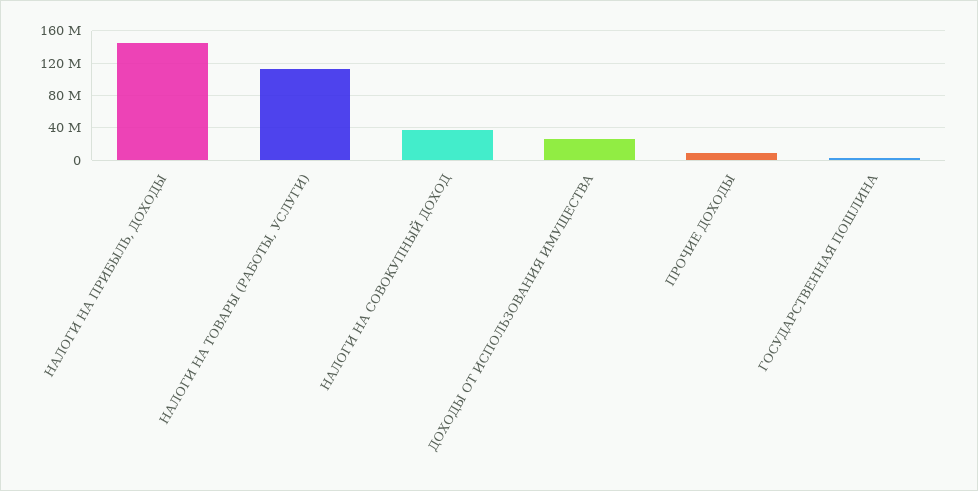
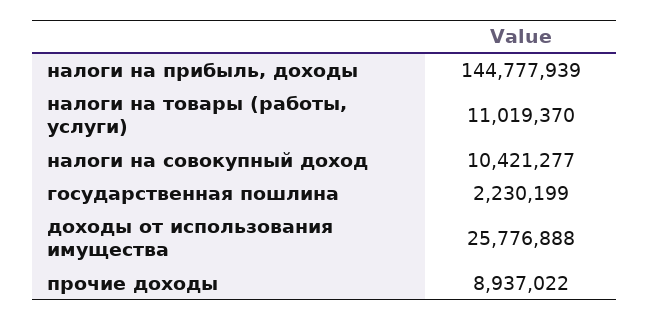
  {
    "НАЛОГИ НА ПРИБЫЛЬ, ДОХОДЫ": 144777939,
-   "НАЛОГИ НА ТОВАРЫ (РАБОТЫ, УСЛУГИ)": 110000000,
+   "НАЛОГИ НА ТОВАРЫ (РАБОТЫ, УСЛУГИ)": 11019370,
-   "НАЛОГИ НА СОВОКУПНЫЙ ДОХОД": 40000000,
+   "НАЛОГИ НА СОВОКУПНЫЙ ДОХОД": 10421277,
    "ДОХОДЫ ОТ ИСПОЛЬЗОВАНИЯ ИМУЩЕСТВА": 25776888,
    "ПРОЧИЕ ДОХОДЫ": 8937022,
    "ГОСУДАРСТВЕННАЯ ПОШЛИНА": 2230199
  }

